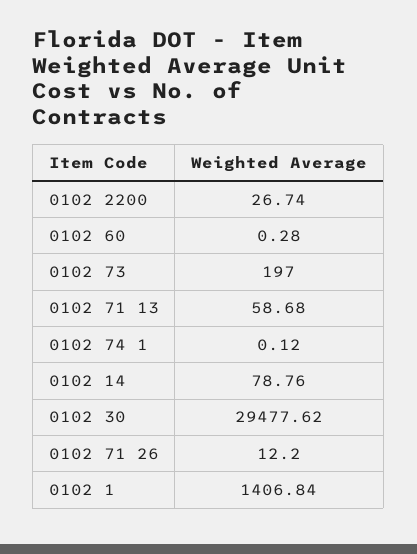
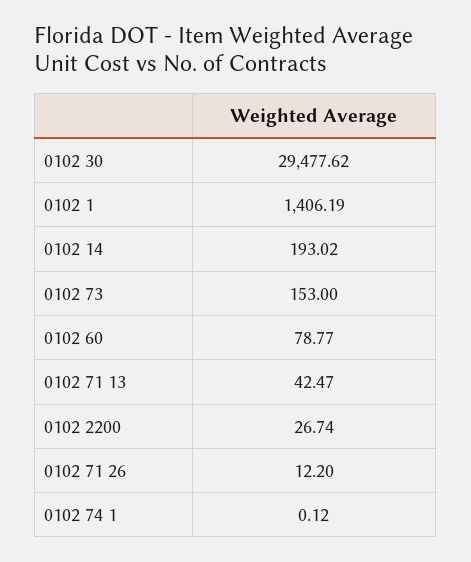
  {
    "0102 2200": 26.74,
-   "0102 60": 0.28,
+   "0102 60": 78.77,
-   "0102 73": 197,
+   "0102 73": 153,
-   "0102 71 13": 58.68,
+   "0102 71 13": 42.47,
    "0102 74 1": 0.12,
-   "0102 14": 78.76,
+   "0102 14": 193.02,
    "0102 30": 29477.62,
    "0102 71 26": 12.2,
-   "0102 1": 1406.84
+   "0102 1": 1406.19
  }

